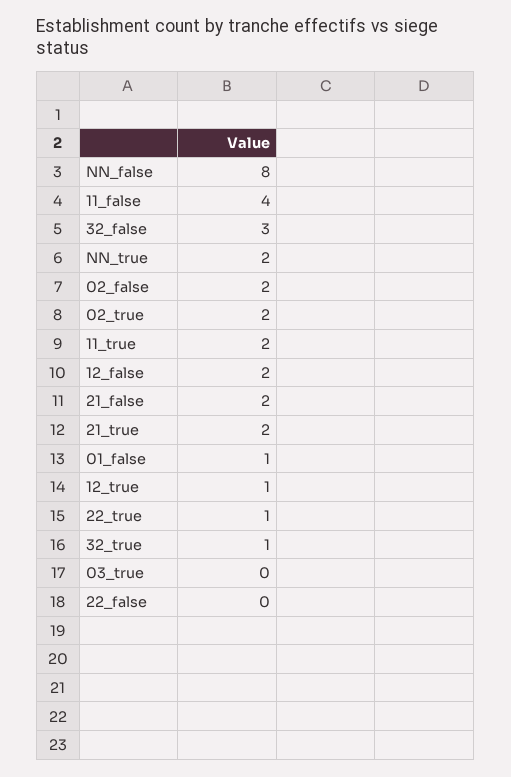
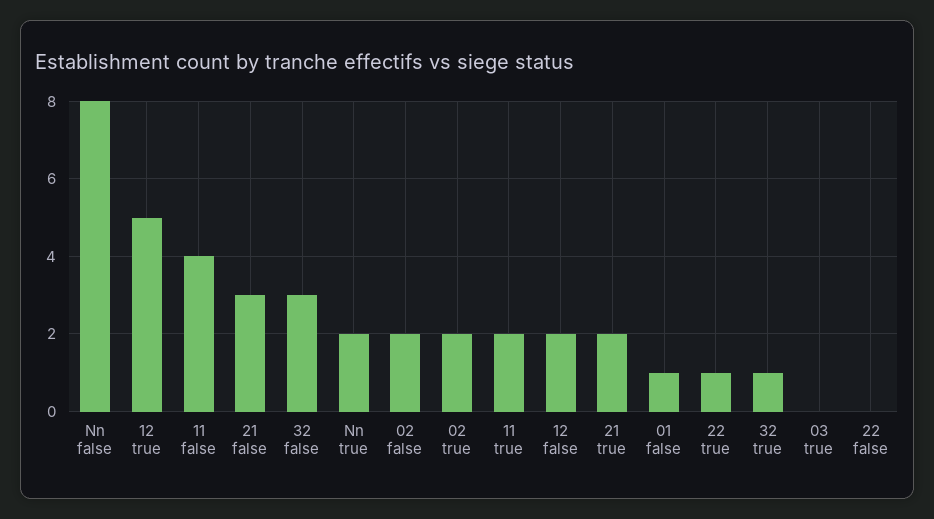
  {
    "NN_false": 8,
    "11_false": 4,
    "32_false": 3,
    "NN_true": 2,
    "02_false": 2,
    "02_true": 2,
    "11_true": 2,
    "12_false": 2,
-   "21_false": 2,
+   "21_false": 3,
    "21_true": 2,
    "01_false": 1,
-   "12_true": 1,
+   "12_true": 5,
    "22_true": 1,
    "32_true": 1,
    "03_true": 0,
    "22_false": 0
  }

